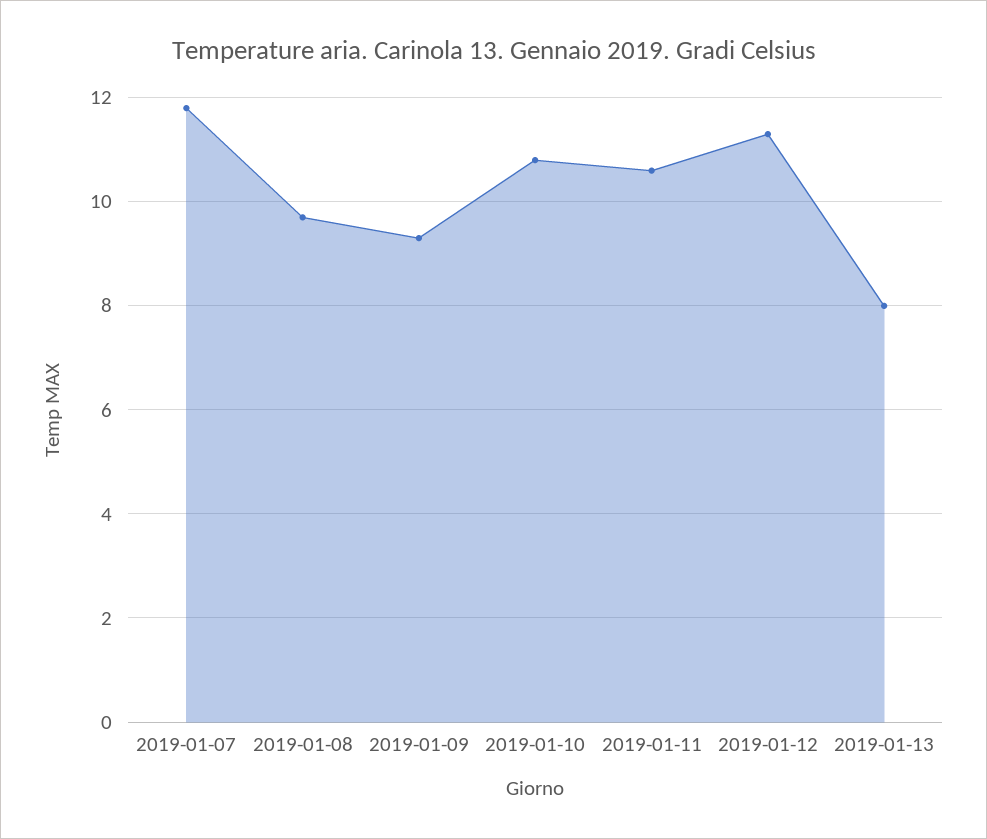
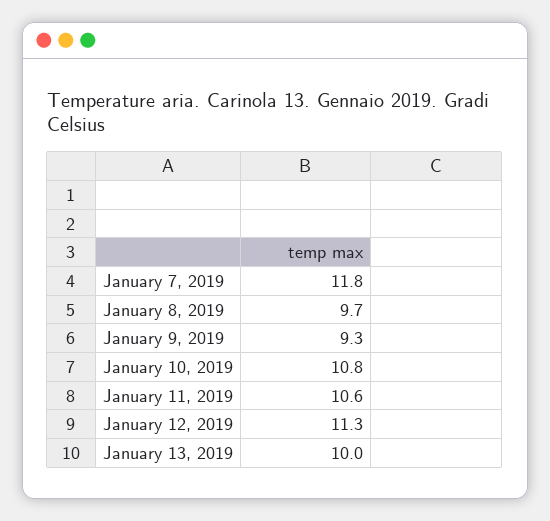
  {
    "2019-01-07": 11.8,
    "2019-01-08": 9.7,
    "2019-01-09": 9.3,
    "2019-01-10": 10.8,
    "2019-01-11": 10.6,
    "2019-01-12": 11.3,
-   "2019-01-13": 8
+   "2019-01-13": 10
  }

